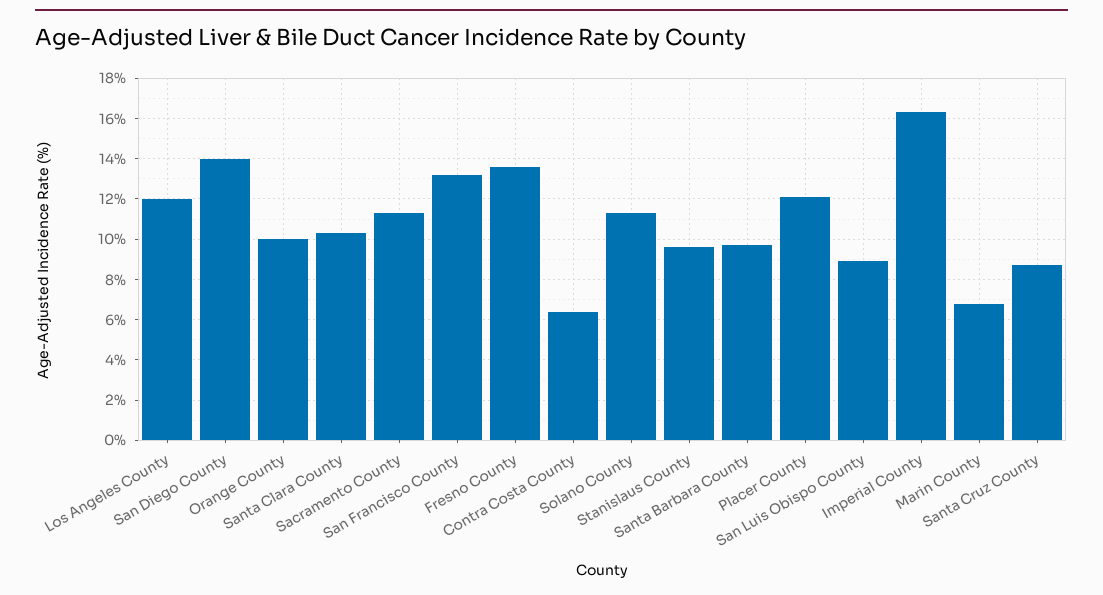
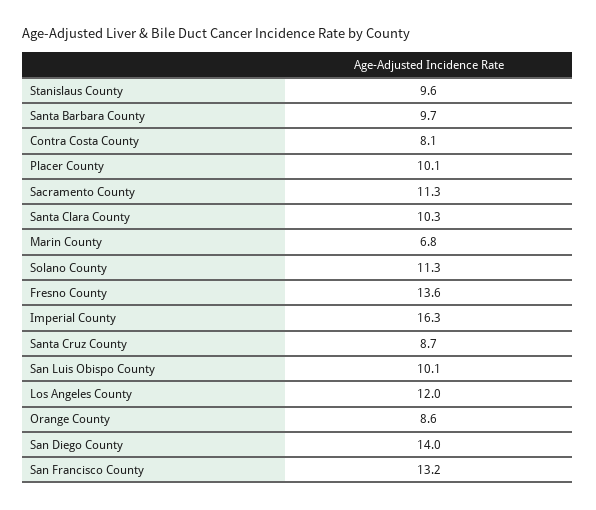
  {
    "Los Angeles County": 12,
    "San Diego County": 14,
-   "Orange County": 10,
+   "Orange County": 8.6,
    "Santa Clara County": 10.3,
    "Sacramento County": 11.3,
    "San Francisco County": 13.2,
    "Fresno County": 13.6,
-   "Contra Costa County": 6.5,
+   "Contra Costa County": 8.1,
    "Solano County": 11.3,
    "Stanislaus County": 9.6,
    "Santa Barbara County": 9.7,
-   "Placer County": 12,
+   "Placer County": 10.1,
-   "San Luis Obispo County": 9,
+   "San Luis Obispo County": 10.1,
    "Imperial County": 16.3,
    "Marin County": 6.8,
    "Santa Cruz County": 8.7
  }

